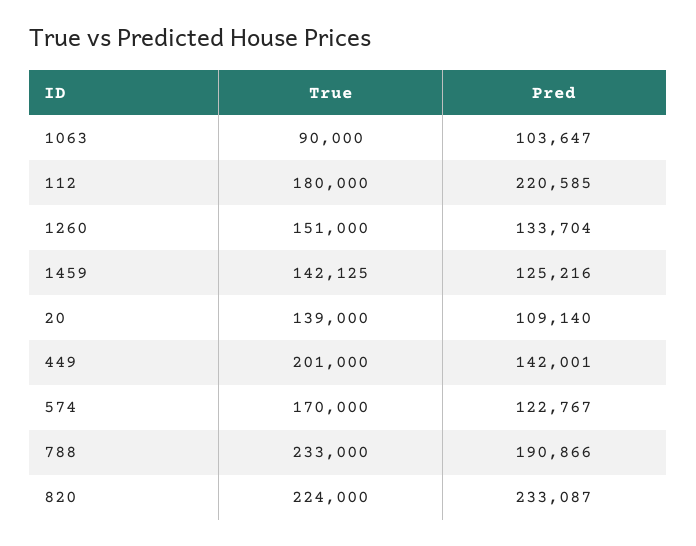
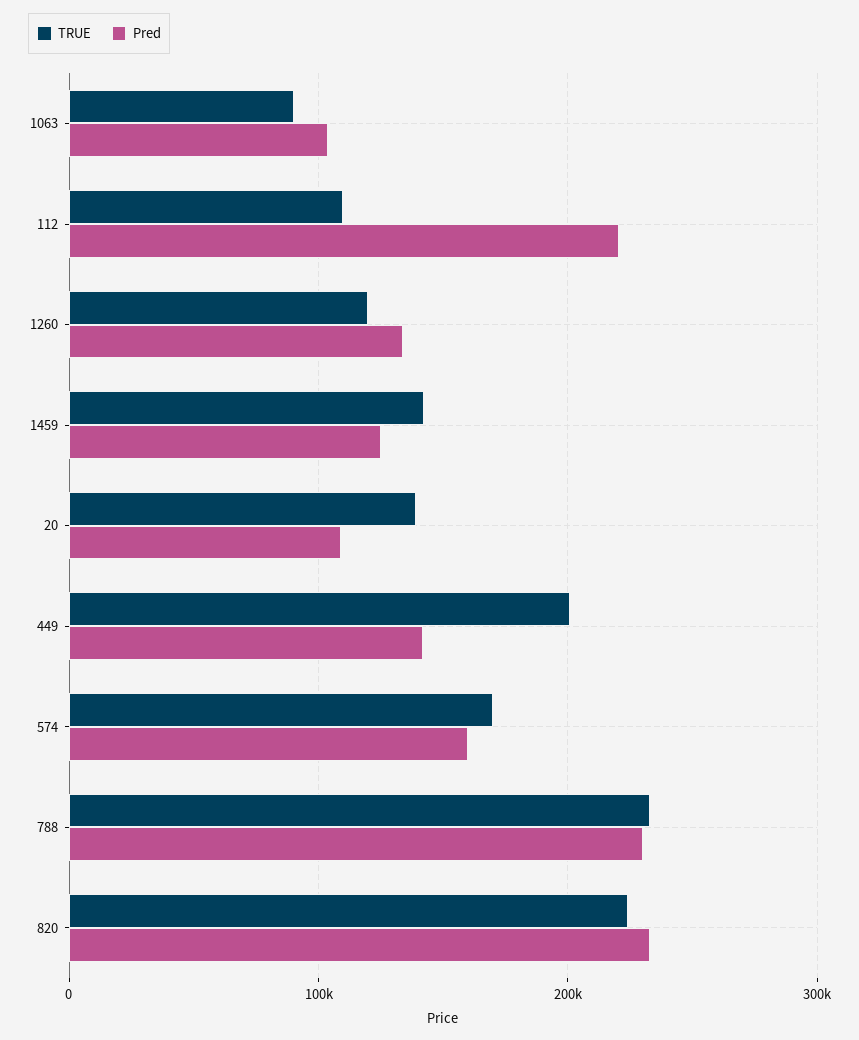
  {
    "True": {
      "1063": 90000,
-     "112": 180000,
+     "112": 110000,
-     "1260": 151000,
+     "1260": 120000,
      "1459": 142125,
      "20": 139000,
      "449": 201000,
      "574": 170000,
      "788": 233000,
      "820": 224000
    },
    "Pred": {
      "1063": 103647,
      "112": 220585,
      "1260": 133704,
      "1459": 125216,
      "20": 109140,
      "449": 142001,
-     "574": 122767,
+     "574": 160000,
-     "788": 190866,
+     "788": 230000,
      "820": 233087
    }
  }

